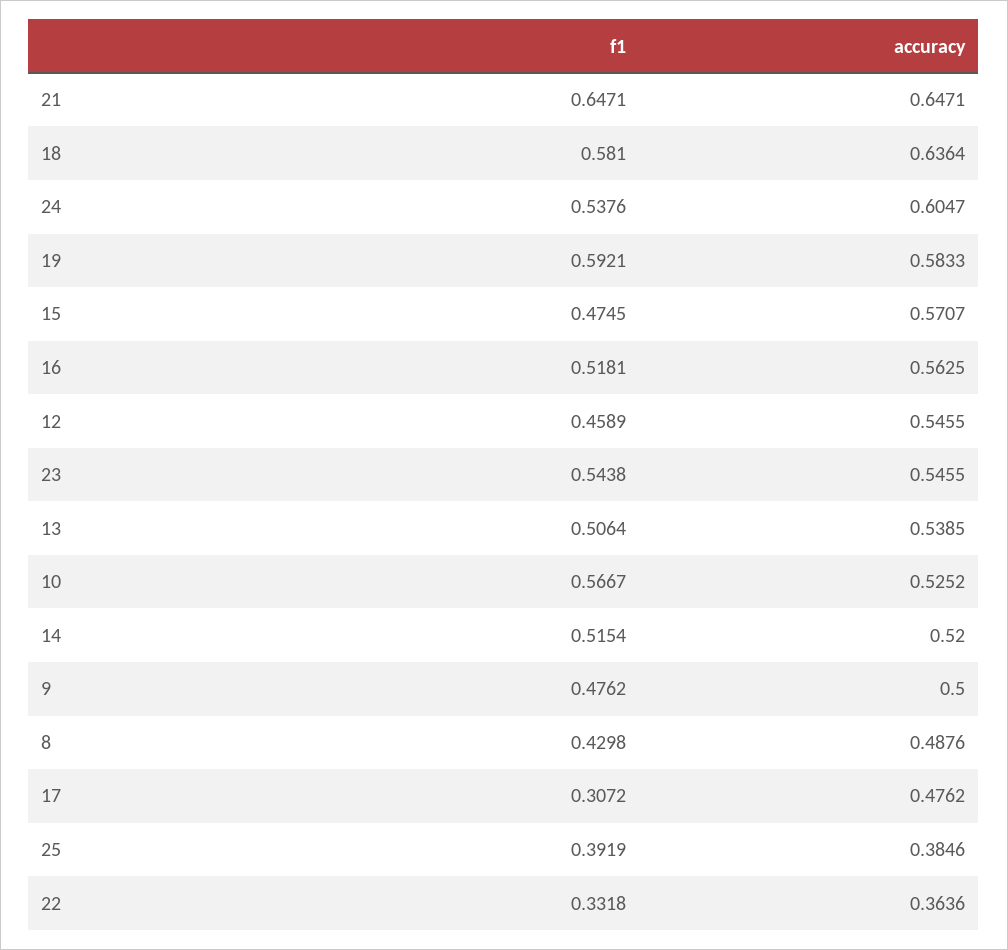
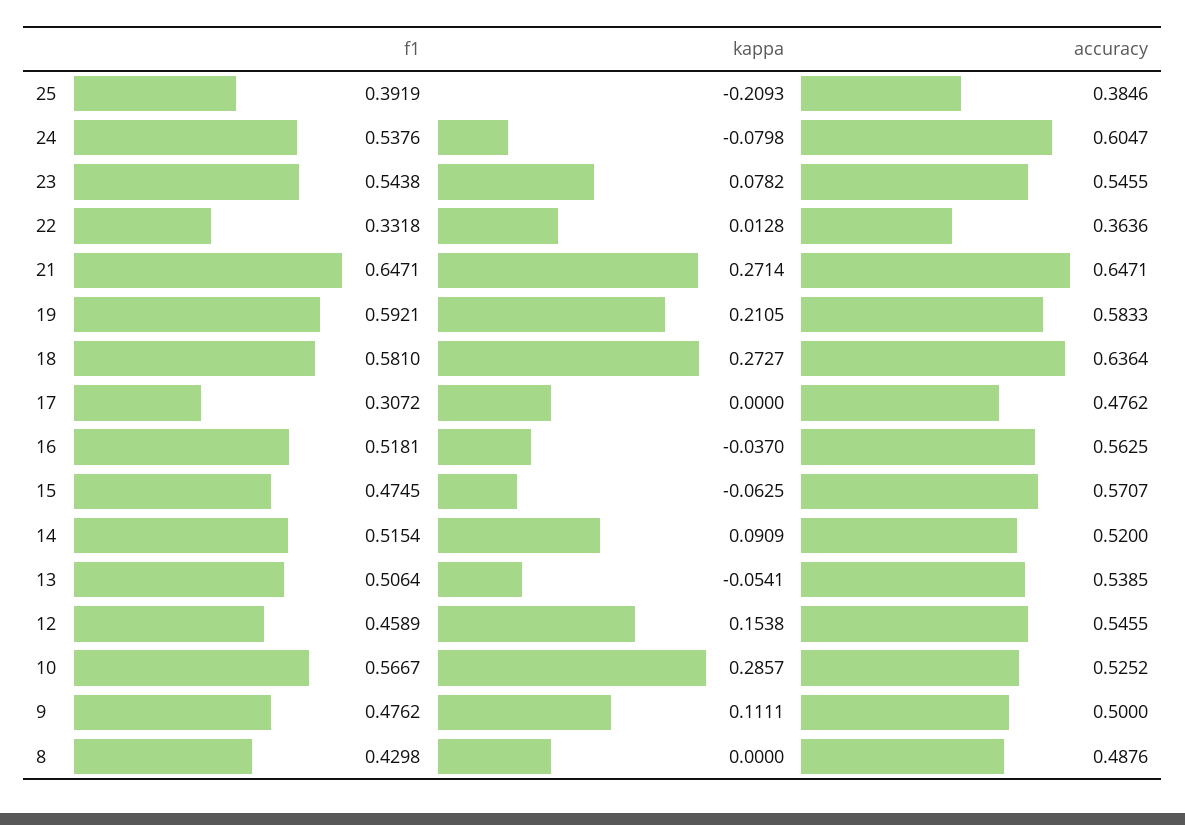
  {
    "f1": {
      "21": 0.6471,
      "18": 0.581,
      "24": 0.5376,
      "19": 0.5921,
      "15": 0.4745,
      "16": 0.5181,
      "12": 0.4589,
      "23": 0.5438,
      "13": 0.5064,
      "10": 0.5667,
      "14": 0.5154,
      "9": 0.4762,
      "8": 0.4298,
      "17": 0.3072,
      "25": 0.3919,
      "22": 0.3318
    },
    "accuracy": {
      "21": 0.6471,
      "18": 0.6364,
      "24": 0.6047,
      "19": 0.5833,
      "15": 0.5707,
      "16": 0.5625,
      "12": 0.5455,
      "23": 0.5455,
      "13": 0.5385,
      "10": 0.5252,
      "14": 0.52,
      "9": 0.5,
      "8": 0.4876,
      "17": 0.4762,
      "25": 0.3846,
      "22": 0.3636
-   }
+   },
+   "kappa": {
+     "25": -0.2093,
+     "24": -0.0798,
+     "23": 0.0782,
+     "22": 0.0128,
+     "21": 0.2714,
+     "19": 0.2105,
+     "18": 0.2727,
+     "17": 0,
+     "16": -0.037,
+     "15": -0.0625,
+     "14": 0.0909,
+     "13": -0.0541,
+     "12": 0.1538,
+     "10": 0.2857,
+     "9": 0.1111,
+     "8": 0
+   }
  }

